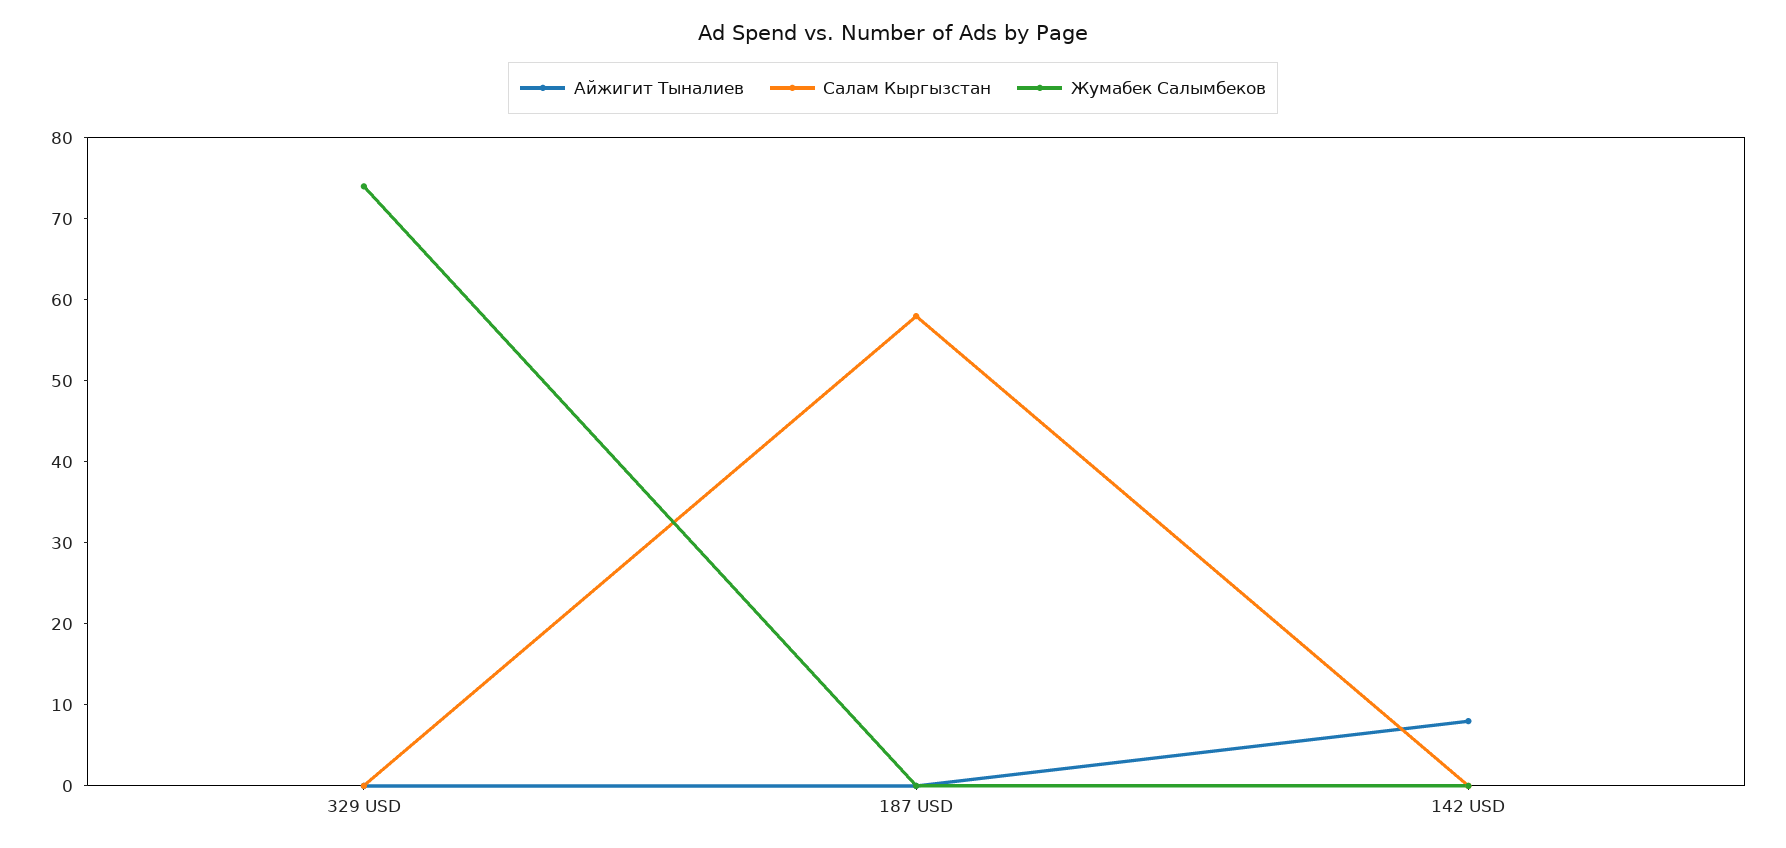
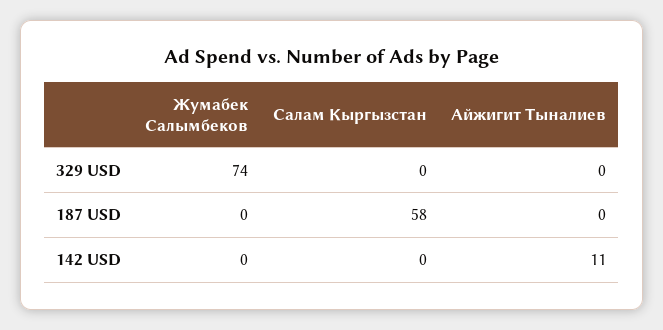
  {
    "Айжигит Тыналиев": {
      "329 USD": 0,
      "187 USD": 0,
-     "142 USD": 8
+     "142 USD": 11
    },
    "Салам Кыргызстан": {
      "329 USD": 0,
      "187 USD": 58,
      "142 USD": 0
    },
    "Жумабек Салымбеков": {
      "329 USD": 74,
      "187 USD": 0,
      "142 USD": 0
    }
  }

